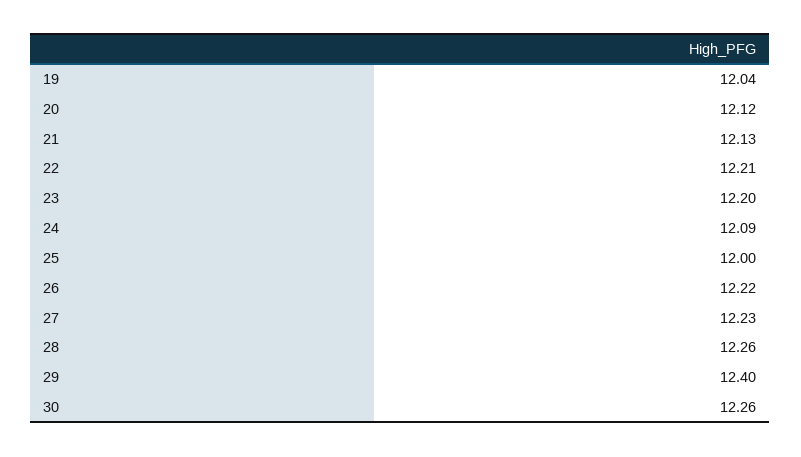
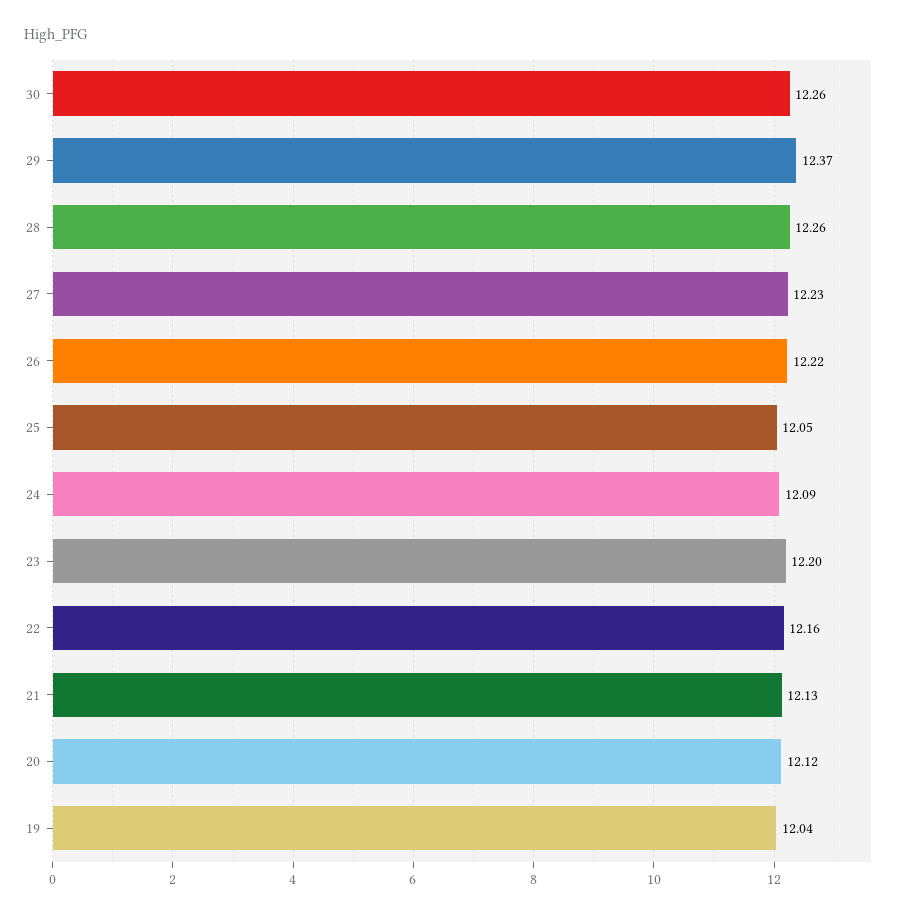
  {
    "19": 12.04,
    "20": 12.12,
    "21": 12.13,
-   "22": 12.21,
+   "22": 12.16,
    "23": 12.2,
    "24": 12.09,
-   "25": 12,
+   "25": 12.05,
    "26": 12.22,
    "27": 12.23,
    "28": 12.26,
-   "29": 12.4,
+   "29": 12.37,
    "30": 12.26
  }

